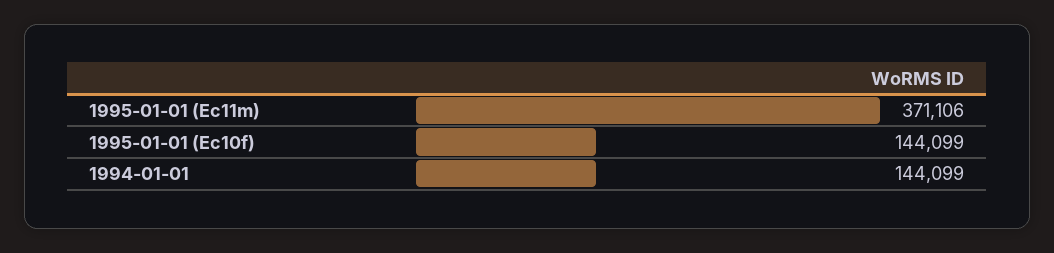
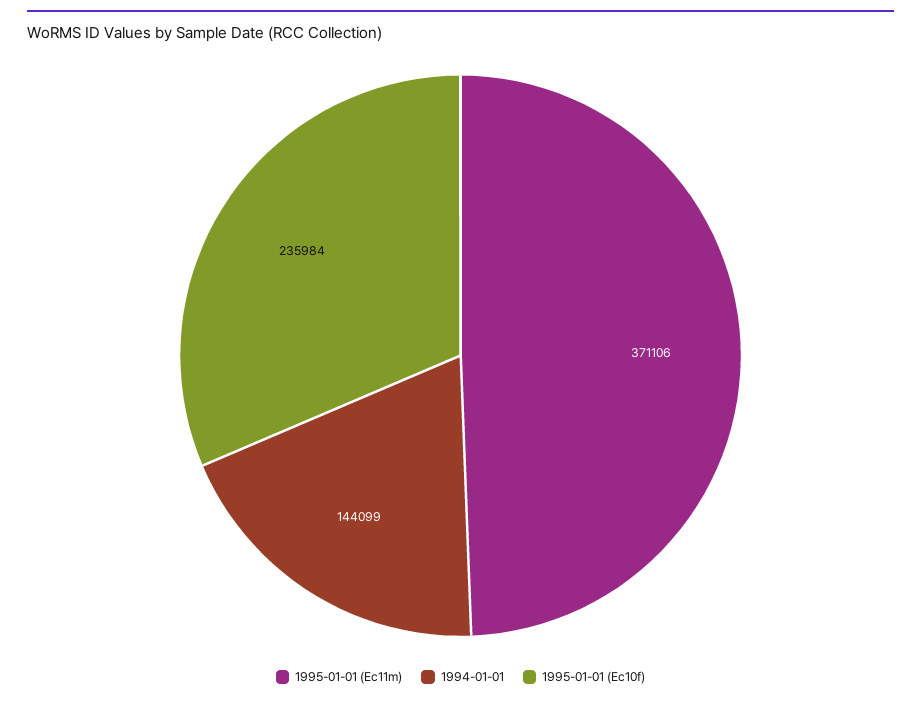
  {
    "1995-01-01 (Ec11m)": 371106,
-   "1995-01-01 (Ec10f)": 144099,
+   "1995-01-01 (Ec10f)": 235984,
    "1994-01-01": 144099
  }

